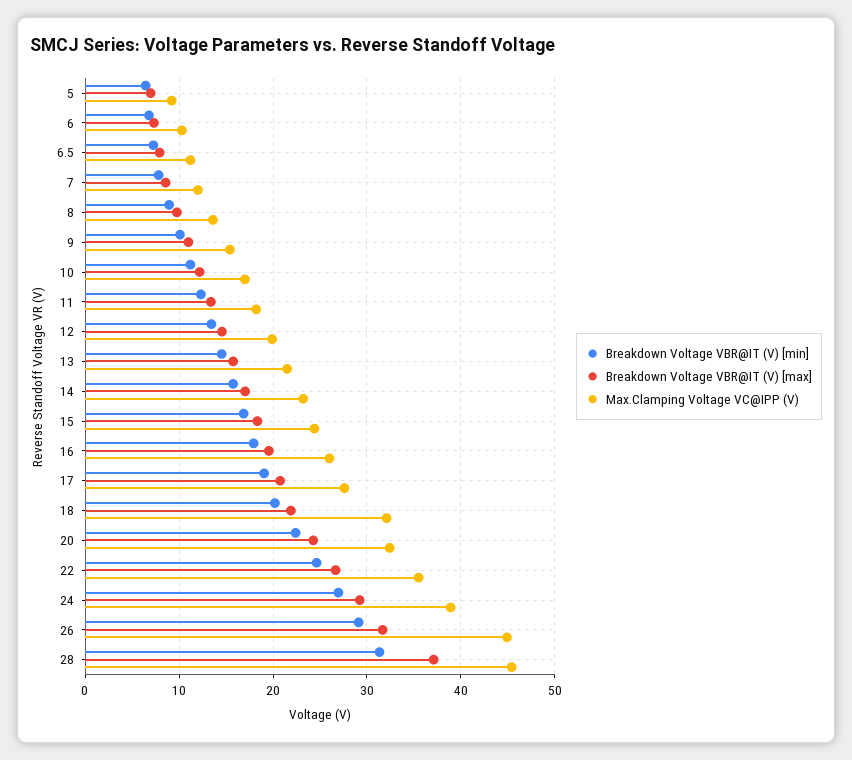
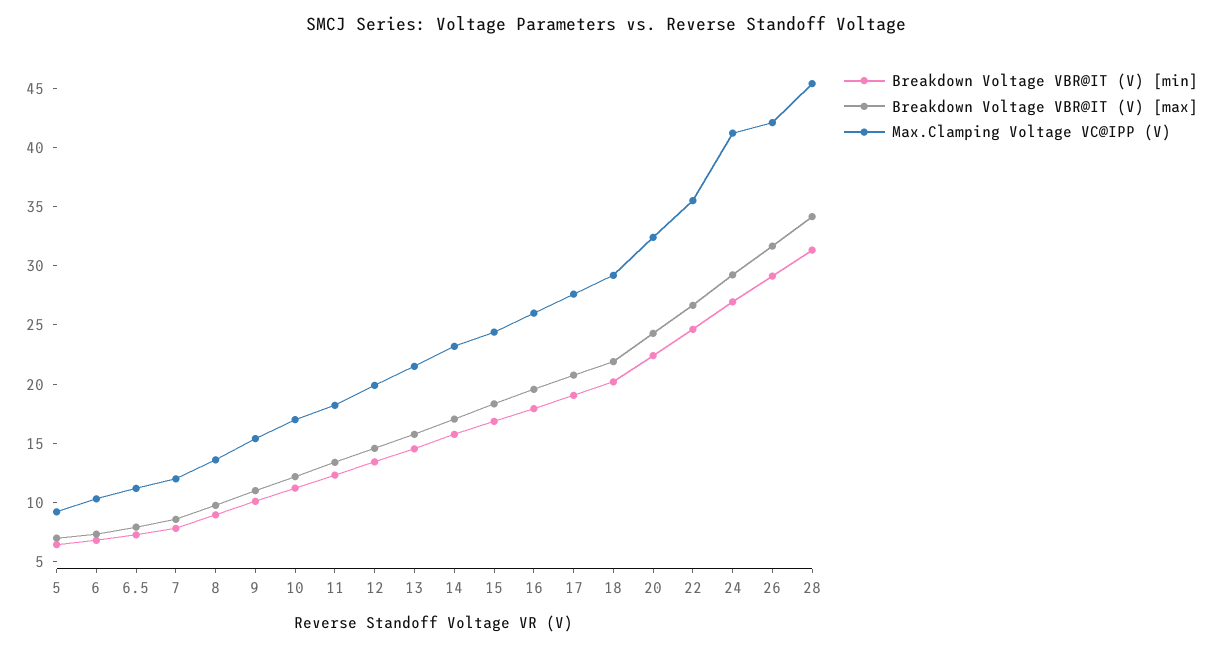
  {
    "Breakdown Voltage VBR@IT (V) [min]": {
      "5": 6,
      "6": 7,
      "6.5": 7,
      "7": 8,
      "8": 9,
      "9": 10,
      "10": 11,
      "11": 12,
      "12": 13,
      "13": 15,
      "14": 16,
      "15": 17,
      "16": 18,
      "17": 19,
      "18": 20,
      "20": 22,
      "22": 25,
      "24": 27,
      "26": 29,
      "28": 31
    },
    "Breakdown Voltage VBR@IT (V) [max]": {
      "5": 7,
      "6": 7,
      "6.5": 8,
      "7": 9,
      "8": 10,
      "9": 11,
      "10": 12,
      "11": 13,
      "12": 15,
      "13": 16,
      "14": 17,
      "15": 18,
      "16": 20,
      "17": 21,
      "18": 22,
      "20": 24,
      "22": 27,
      "24": 29,
      "26": 32,
-     "28": 37
+     "28": 34
    },
    "Max.Clamping Voltage VC@IPP (V)": {
      "5": 9,
      "6": 10,
      "6.5": 11,
      "7": 12,
      "8": 14,
      "9": 15,
      "10": 17,
      "11": 18,
      "12": 20,
      "13": 22,
      "14": 23,
      "15": 24,
      "16": 26,
      "17": 28,
-     "18": 32,
+     "18": 29,
      "20": 32,
      "22": 36,
-     "24": 39,
+     "24": 41,
-     "26": 45,
+     "26": 42,
      "28": 45
    }
  }

